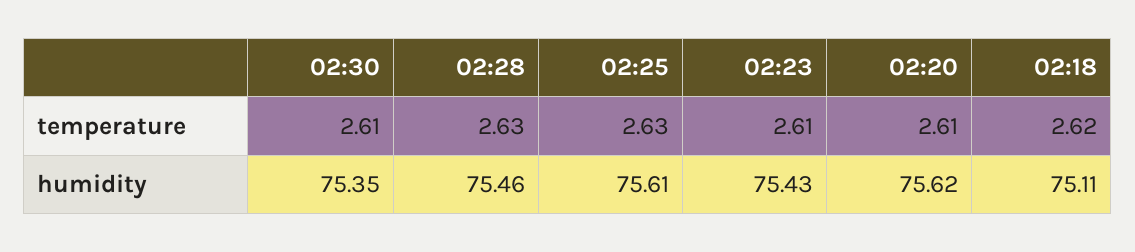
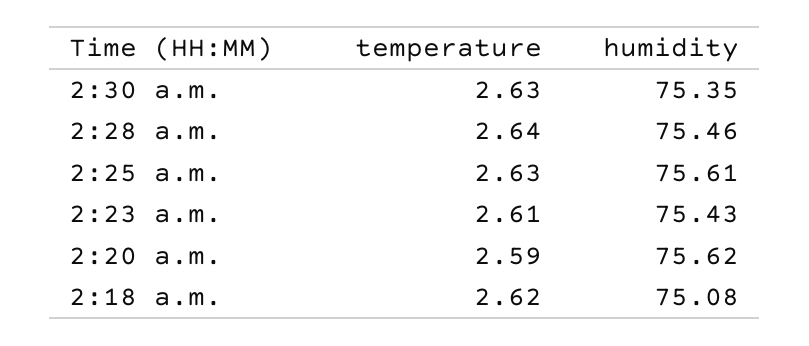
  {
    "02:30": {
-     "temperature": 2.61,
+     "temperature": 2.63,
      "humidity": 75.35
    },
    "02:28": {
-     "temperature": 2.63,
+     "temperature": 2.64,
      "humidity": 75.46
    },
    "02:25": {
      "temperature": 2.63,
      "humidity": 75.61
    },
    "02:23": {
      "temperature": 2.61,
      "humidity": 75.43
    },
    "02:20": {
-     "temperature": 2.61,
+     "temperature": 2.59,
      "humidity": 75.62
    },
    "02:18": {
      "temperature": 2.62,
-     "humidity": 75.11
+     "humidity": 75.08
    }
  }

